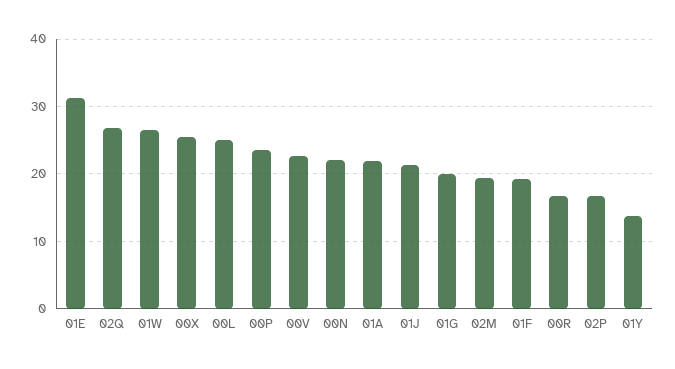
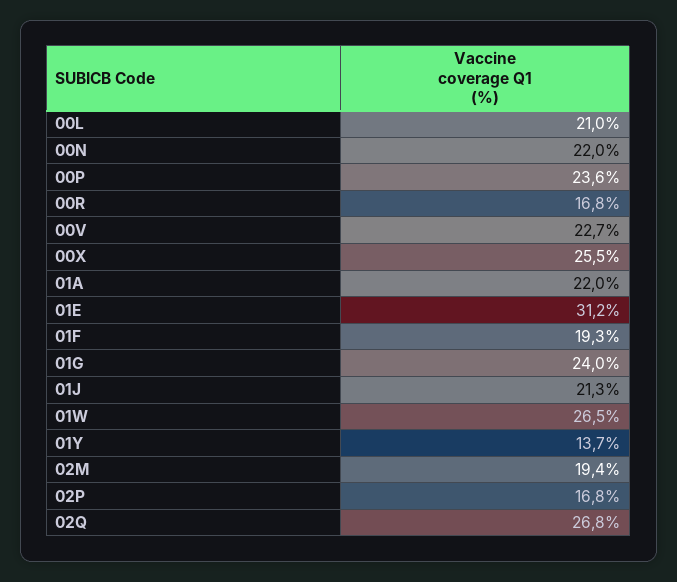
  {
    "01E": 31.2,
    "02Q": 26.8,
    "01W": 26.5,
    "00X": 25.5,
-   "00L": 25,
+   "00L": 21,
    "00P": 23.6,
    "00V": 22.7,
    "00N": 22,
    "01A": 22,
    "01J": 21.3,
-   "01G": 20,
+   "01G": 24,
    "02M": 19.4,
    "01F": 19.3,
    "00R": 16.8,
    "02P": 16.8,
    "01Y": 13.7
  }

